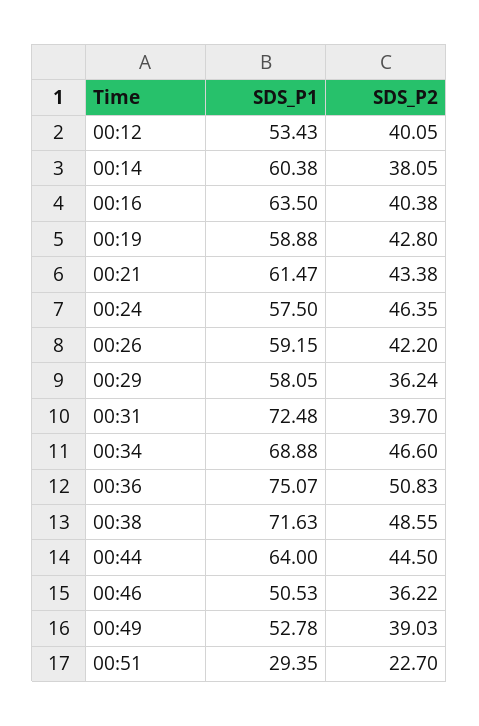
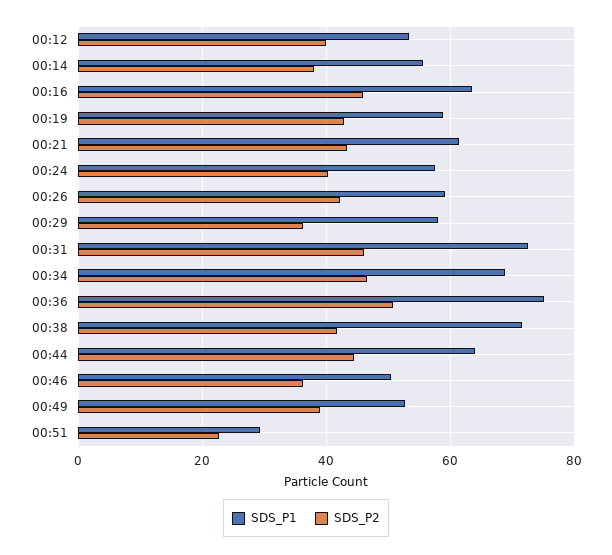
  {
    "SDS_P1": {
      "00:12": 53.43,
-     "00:14": 60.38,
+     "00:14": 56,
      "00:16": 63.5,
      "00:19": 58.88,
      "00:21": 61.47,
      "00:24": 57.5,
      "00:26": 59.15,
      "00:29": 58.05,
      "00:31": 72.48,
      "00:34": 68.88,
      "00:36": 75.07,
      "00:38": 71.63,
      "00:44": 64,
      "00:46": 50.53,
      "00:49": 52.78,
      "00:51": 29.35
    },
    "SDS_P2": {
      "00:12": 40.05,
      "00:14": 38.05,
-     "00:16": 40.38,
+     "00:16": 46,
      "00:19": 42.8,
      "00:21": 43.38,
-     "00:24": 46.35,
+     "00:24": 40,
      "00:26": 42.2,
      "00:29": 36.24,
-     "00:31": 39.7,
+     "00:31": 46,
      "00:34": 46.6,
      "00:36": 50.83,
-     "00:38": 48.55,
+     "00:38": 42,
      "00:44": 44.5,
      "00:46": 36.22,
      "00:49": 39.03,
      "00:51": 22.7
    }
  }

